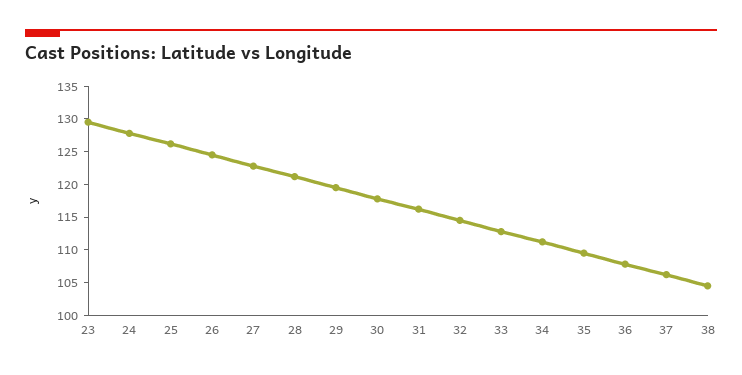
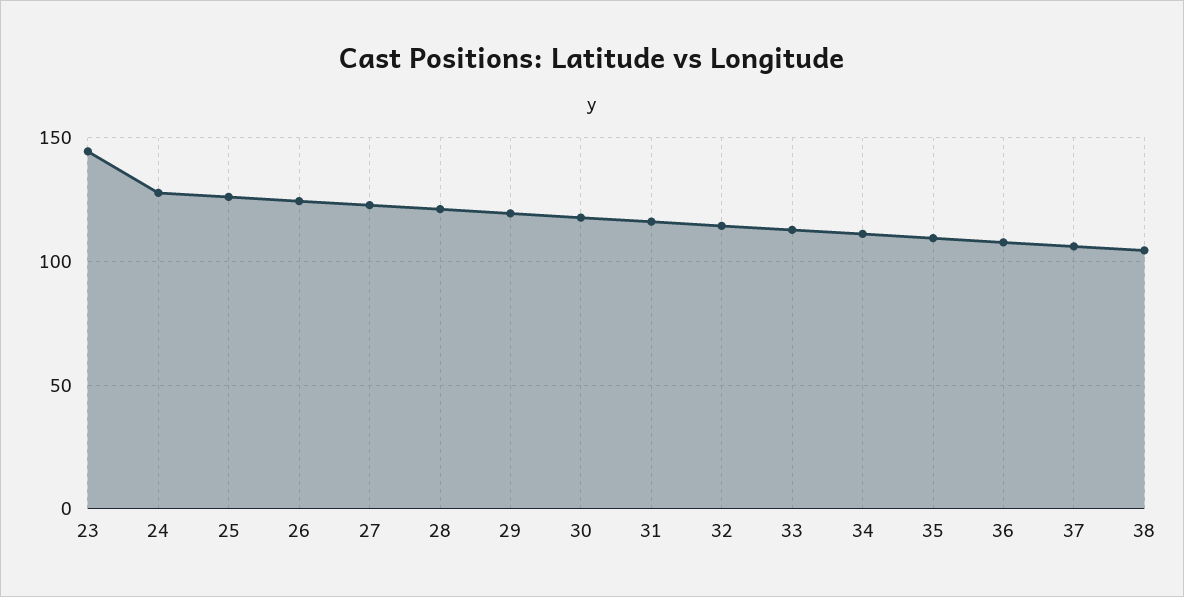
  {
-   "23": 130,
+   "23": 145,
    "24": 127.5,
    "25": 125,
    "26": 125,
    "27": 122.5,
    "28": 120,
    "29": 120,
    "30": 117.5,
    "31": 115,
    "32": 115,
    "33": 112.5,
    "34": 110,
    "35": 110,
    "36": 107.5,
    "37": 105,
    "38": 105
  }

